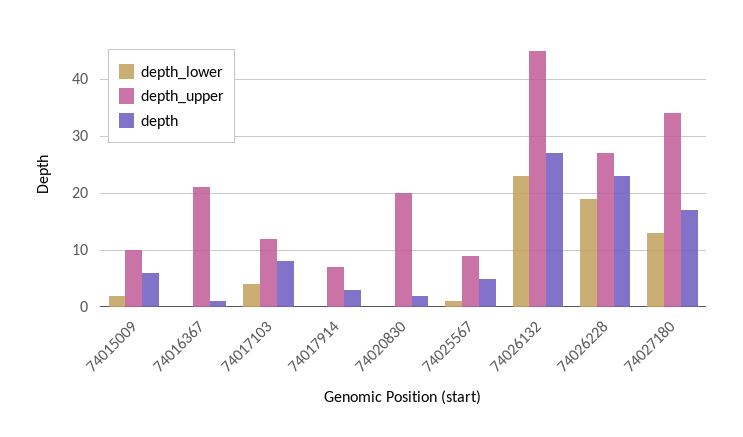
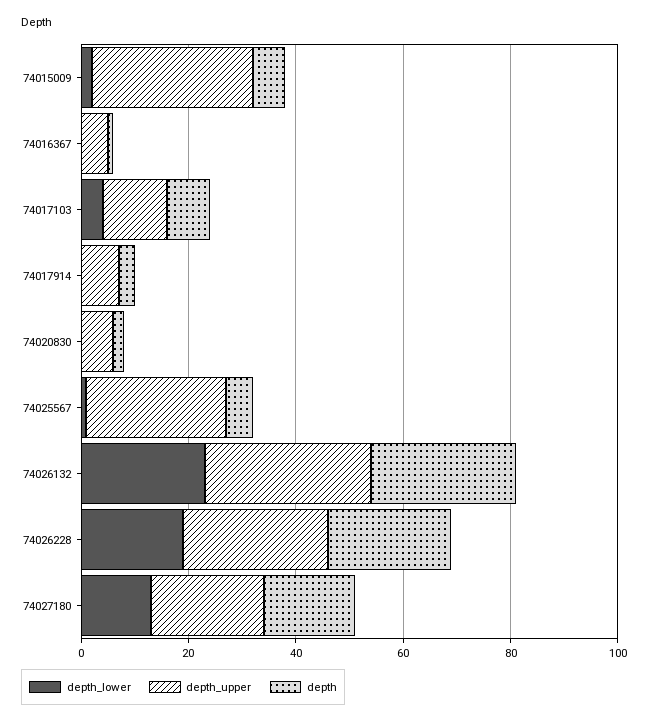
  {
    "depth_lower": {
      "74015009": 0,
      "74016367": 0,
      "74017103": 5,
      "74017914": 0,
      "74020830": 0,
      "74025567": 0,
      "74026132": 25,
      "74026228": 20,
      "74027180": 15
    },
    "depth_upper": {
-     "74015009": 10,
+     "74015009": 30,
-     "74016367": 20,
+     "74016367": 5,
      "74017103": 10,
      "74017914": 5,
-     "74020830": 20,
+     "74020830": 5,
-     "74025567": 10,
+     "74025567": 25,
-     "74026132": 45,
+     "74026132": 30,
      "74026228": 25,
-     "74027180": 35
+     "74027180": 20
    },
    "depth": {
      "74015009": 5,
      "74016367": 0,
      "74017103": 10,
      "74017914": 5,
      "74020830": 0,
      "74025567": 5,
      "74026132": 25,
      "74026228": 25,
      "74027180": 15
    }
  }

